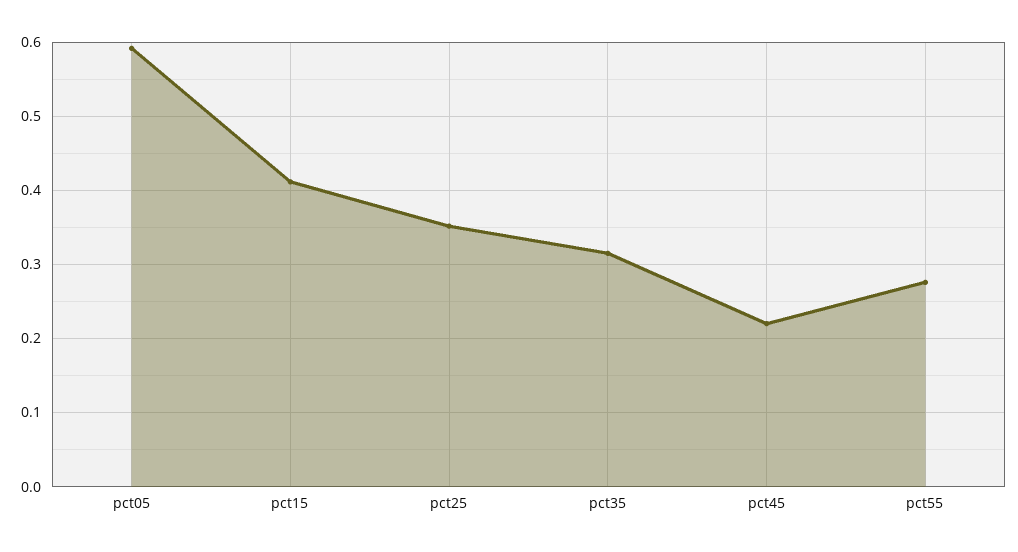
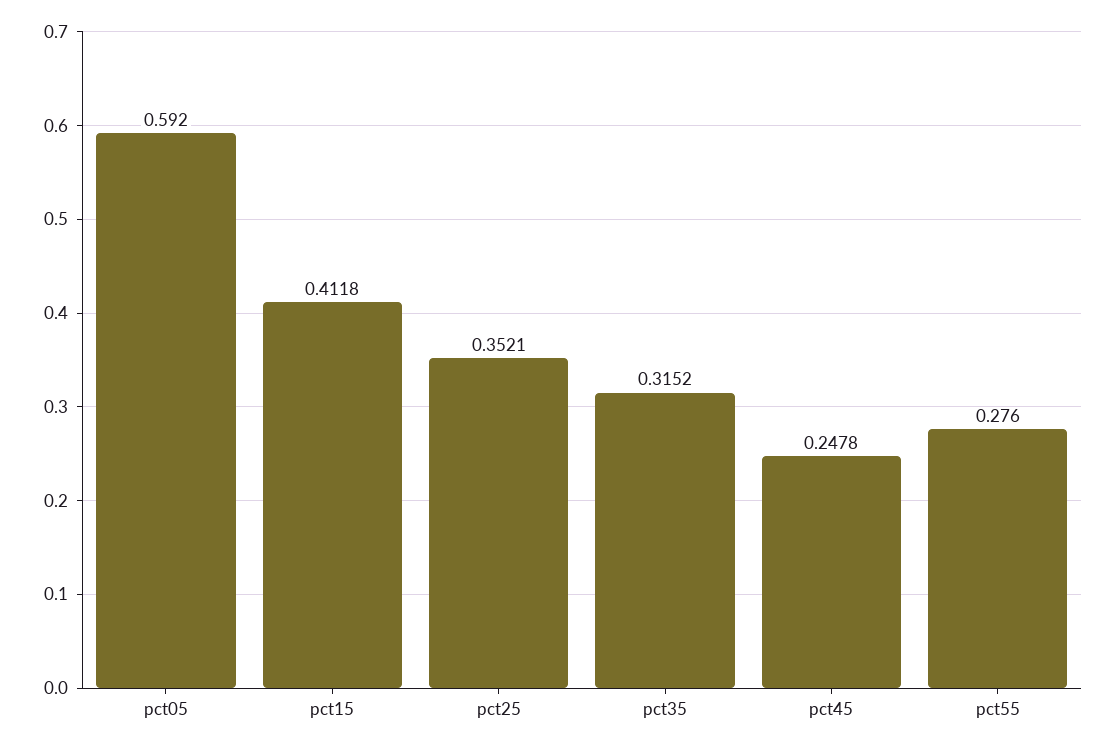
  {
    "pct05": 0.592,
    "pct15": 0.4118,
    "pct25": 0.3521,
    "pct35": 0.3152,
-   "pct45": 0.22,
+   "pct45": 0.2478,
    "pct55": 0.276
  }

